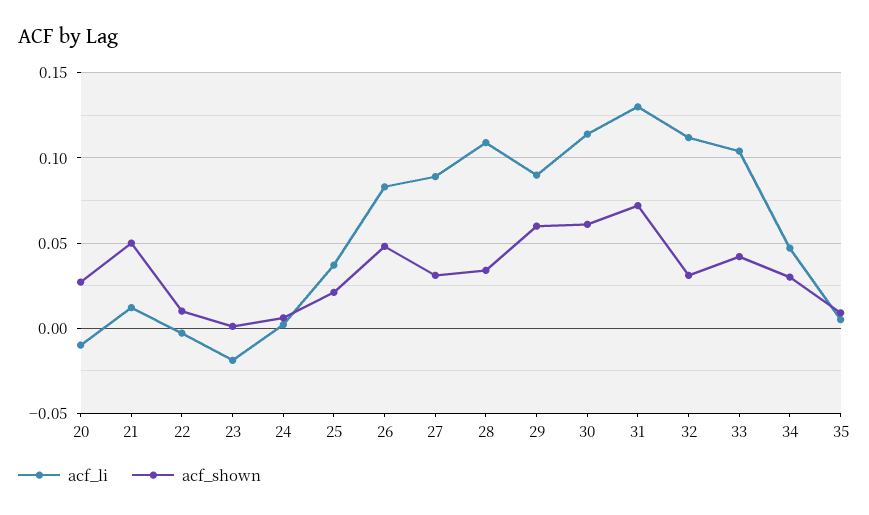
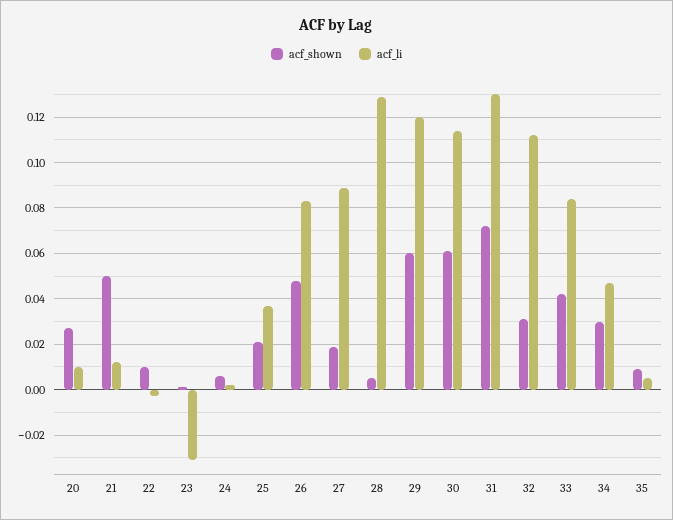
  {
    "acf_li": {
-     "20": -0.01,
+     "20": 0.01,
      "21": 0.01,
      "22": -0.005,
-     "23": -0.02,
+     "23": -0.03,
      "24": 0,
      "25": 0.035,
      "26": 0.085,
      "27": 0.09,
-     "28": 0.11,
+     "28": 0.13,
-     "29": 0.09,
+     "29": 0.12,
      "30": 0.115,
      "31": 0.13,
      "32": 0.11,
-     "33": 0.105,
+     "33": 0.085,
      "34": 0.045,
      "35": 0.005
    },
    "acf_shown": {
      "20": 0.025,
      "21": 0.05,
      "22": 0.01,
      "23": 0,
      "24": 0.005,
      "25": 0.02,
      "26": 0.05,
-     "27": 0.03,
+     "27": 0.02,
-     "28": 0.035,
+     "28": 0.005,
      "29": 0.06,
      "30": 0.06,
      "31": 0.07,
      "32": 0.03,
      "33": 0.04,
      "34": 0.03,
      "35": 0.01
    }
  }

